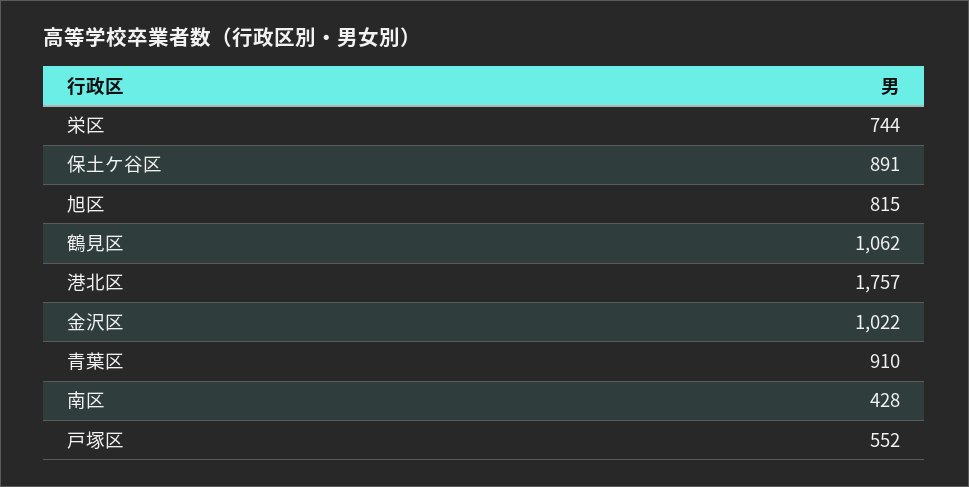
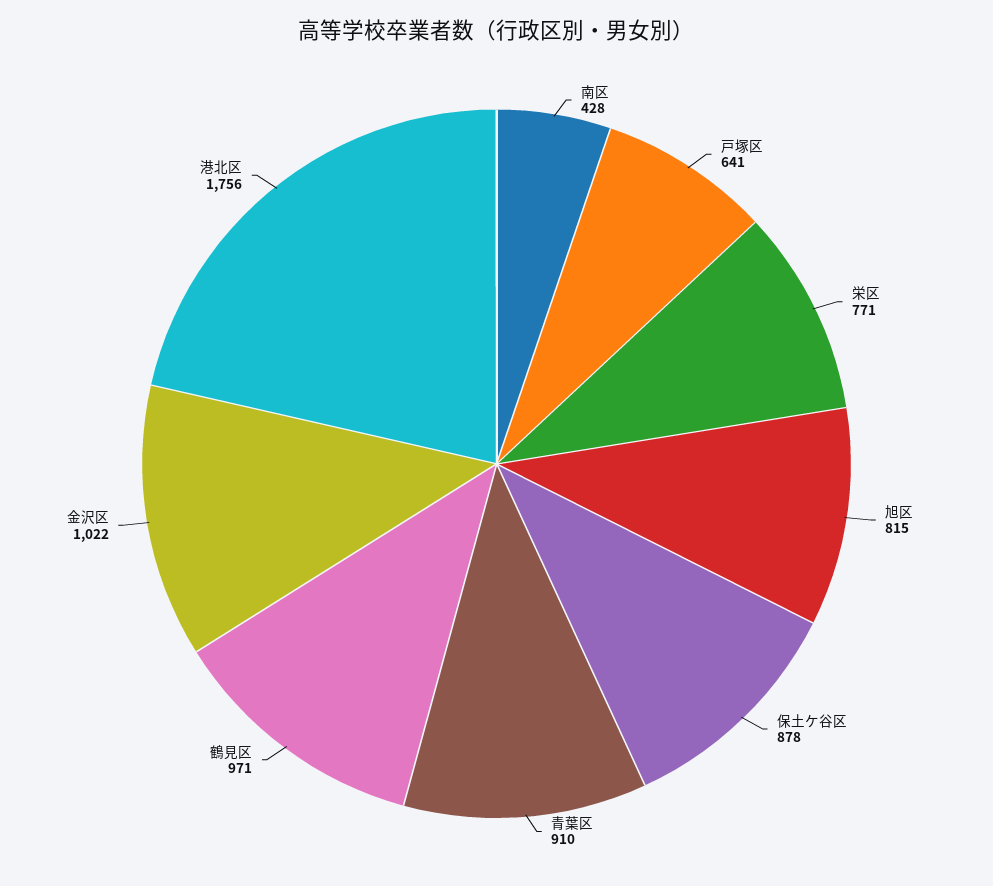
  {
-   "栄区": 744,
+   "栄区": 771,
-   "保土ケ谷区": 891,
+   "保土ケ谷区": 878,
    "旭区": 815,
-   "鶴見区": 1062,
+   "鶴見区": 971,
-   "港北区": 1757,
+   "港北区": 1756,
    "金沢区": 1022,
    "青葉区": 910,
    "南区": 428,
-   "戸塚区": 552
+   "戸塚区": 641
  }

